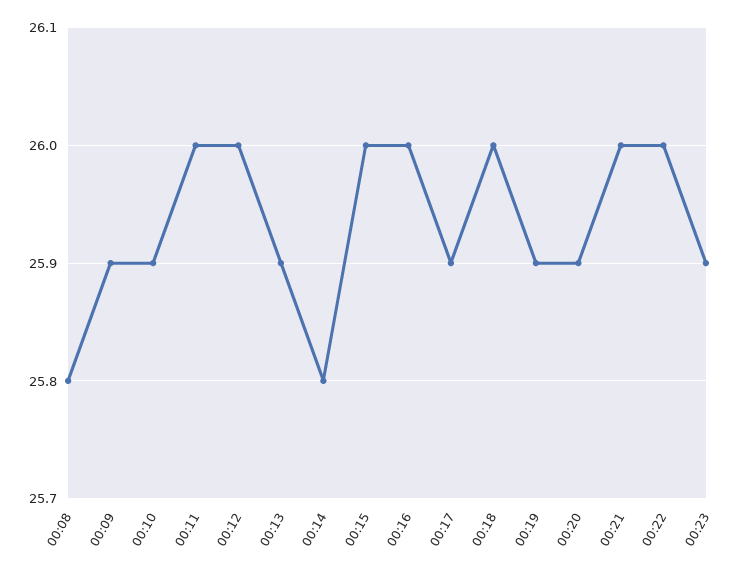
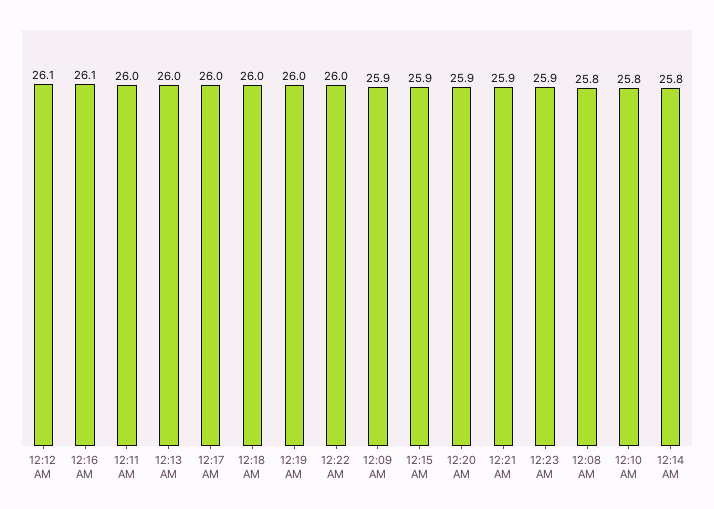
  {
    "00:08": 25.8,
    "00:09": 25.9,
-   "00:10": 25.9,
+   "00:10": 25.8,
    "00:11": 26,
-   "00:12": 26,
+   "00:12": 26.1,
-   "00:13": 25.9,
+   "00:13": 26,
    "00:14": 25.8,
-   "00:15": 26,
+   "00:15": 25.9,
-   "00:16": 26,
+   "00:16": 26.1,
-   "00:17": 25.9,
+   "00:17": 26,
    "00:18": 26,
-   "00:19": 25.9,
+   "00:19": 26,
    "00:20": 25.9,
-   "00:21": 26,
+   "00:21": 25.9,
    "00:22": 26,
    "00:23": 25.9
  }

